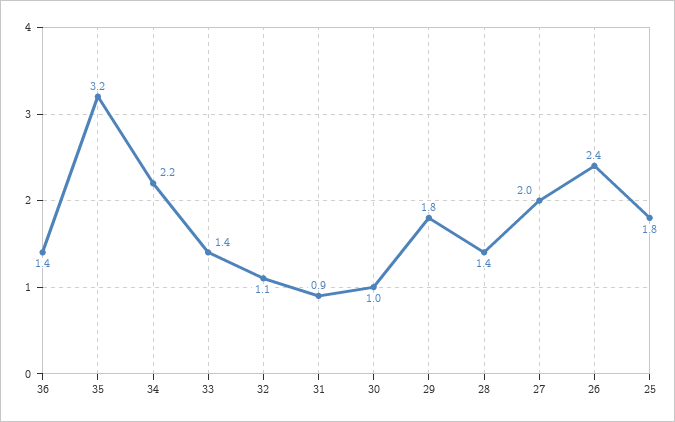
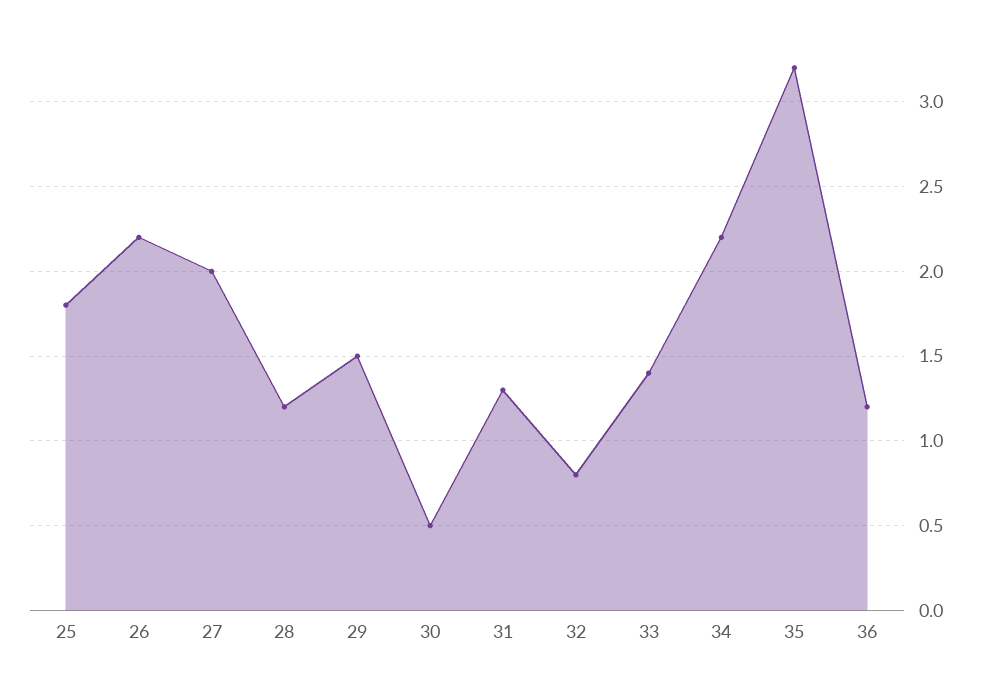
  {
-   "36": 1.4,
+   "36": 1.2,
    "35": 3.2,
    "34": 2.2,
    "33": 1.4,
-   "32": 1.1,
+   "32": 0.8,
-   "31": 0.9,
+   "31": 1.3,
-   "30": 1,
+   "30": 0.5,
-   "29": 1.8,
+   "29": 1.5,
-   "28": 1.4,
+   "28": 1.2,
    "27": 2,
-   "26": 2.4,
+   "26": 2.2,
    "25": 1.8
  }

